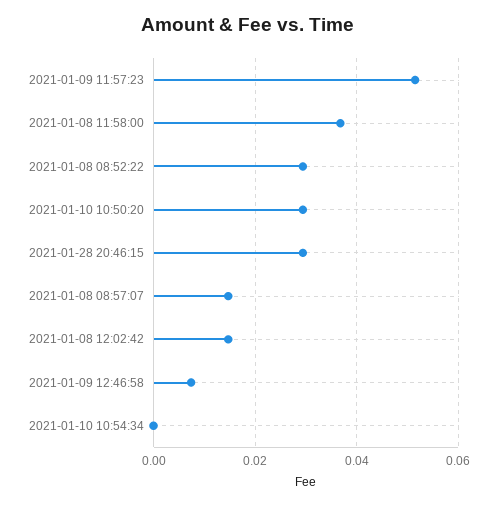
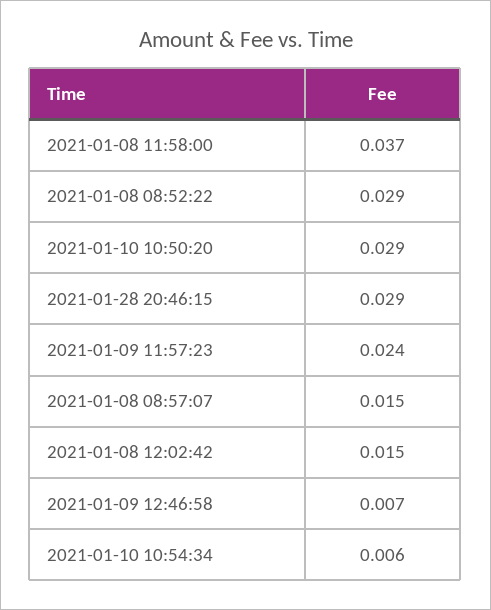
  {
-   "2021-01-09 11:57:23": 0.052,
+   "2021-01-09 11:57:23": 0.024,
    "2021-01-08 11:58:00": 0.037,
    "2021-01-08 08:52:22": 0.029,
    "2021-01-10 10:50:20": 0.029,
    "2021-01-28 20:46:15": 0.029,
    "2021-01-08 08:57:07": 0.015,
    "2021-01-08 12:02:42": 0.015,
    "2021-01-09 12:46:58": 0.007,
-   "2021-01-10 10:54:34": 0
+   "2021-01-10 10:54:34": 0.006
  }

